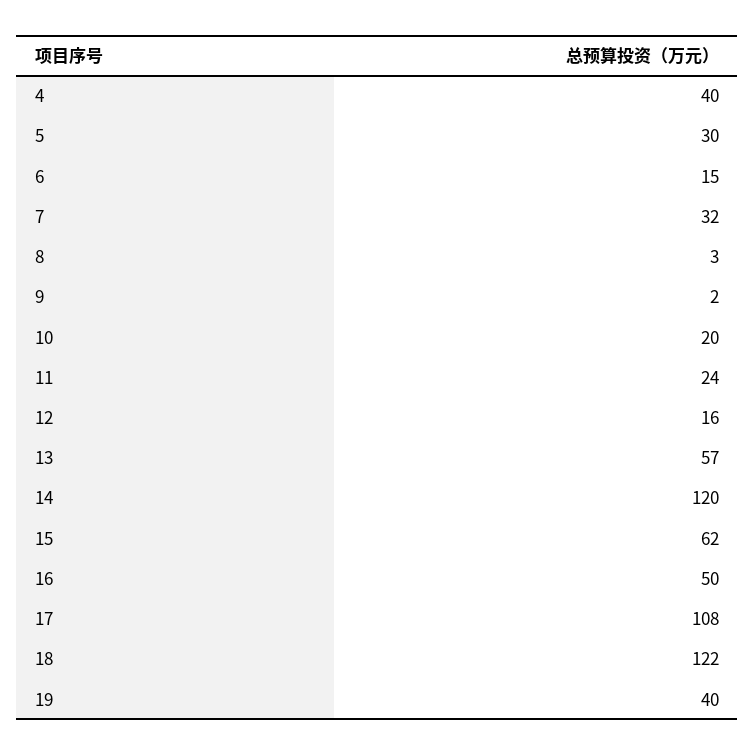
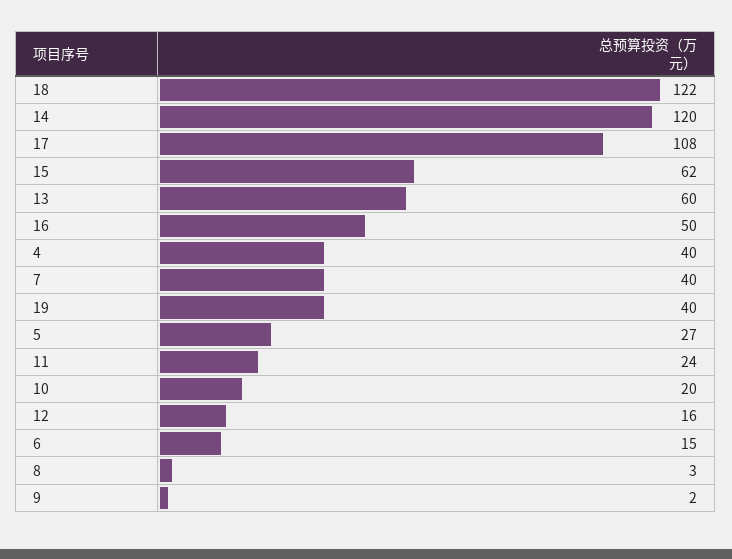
  {
    "4": 40,
-   "5": 30,
+   "5": 27,
    "6": 15,
-   "7": 32,
+   "7": 40,
    "8": 3,
    "9": 2,
    "10": 20,
    "11": 24,
    "12": 16,
-   "13": 57,
+   "13": 60,
    "14": 120,
    "15": 62,
    "16": 50,
    "17": 108,
    "18": 122,
    "19": 40
  }

